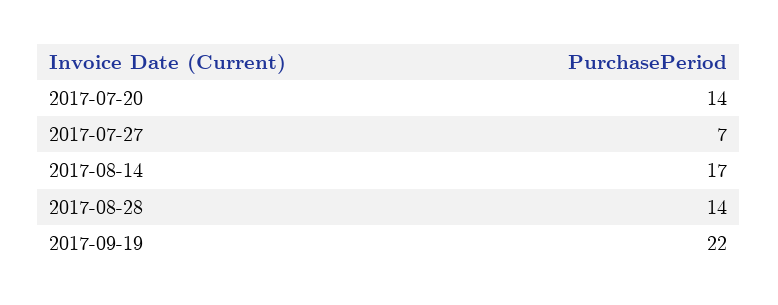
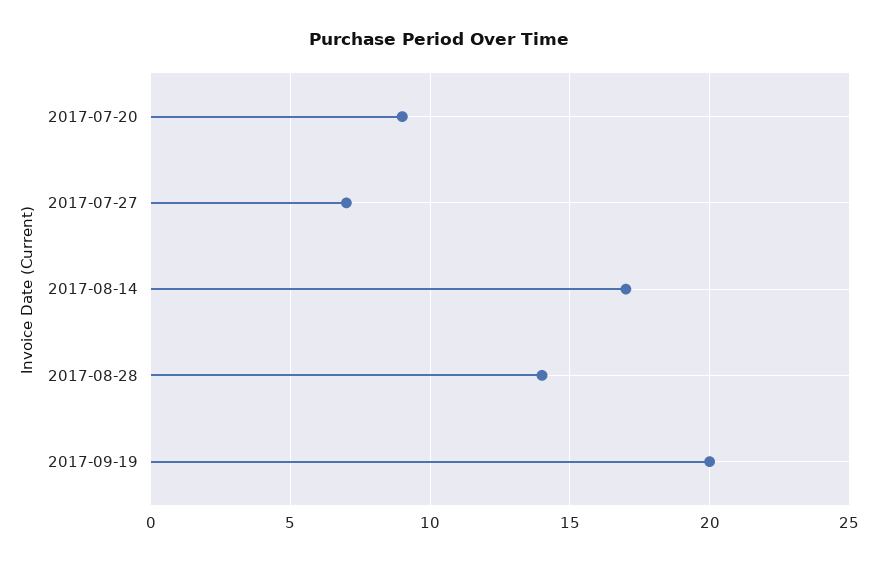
  {
-   "2017-07-20": 14,
+   "2017-07-20": 9,
    "2017-07-27": 7,
    "2017-08-14": 17,
    "2017-08-28": 14,
-   "2017-09-19": 22
+   "2017-09-19": 20
  }

